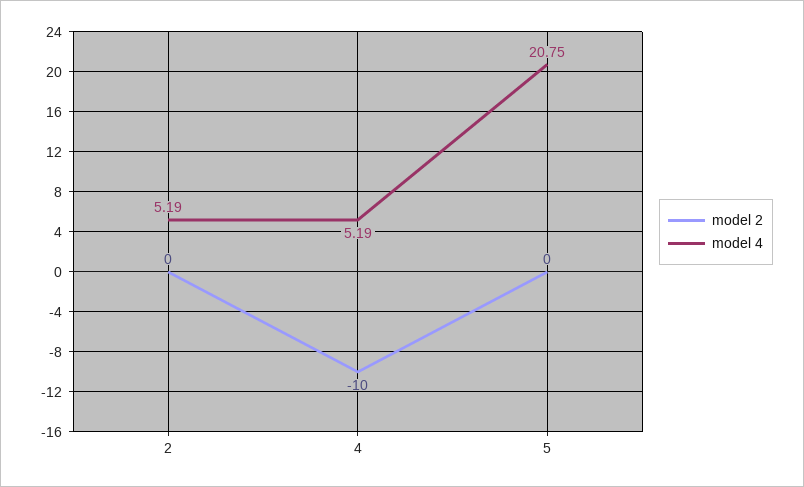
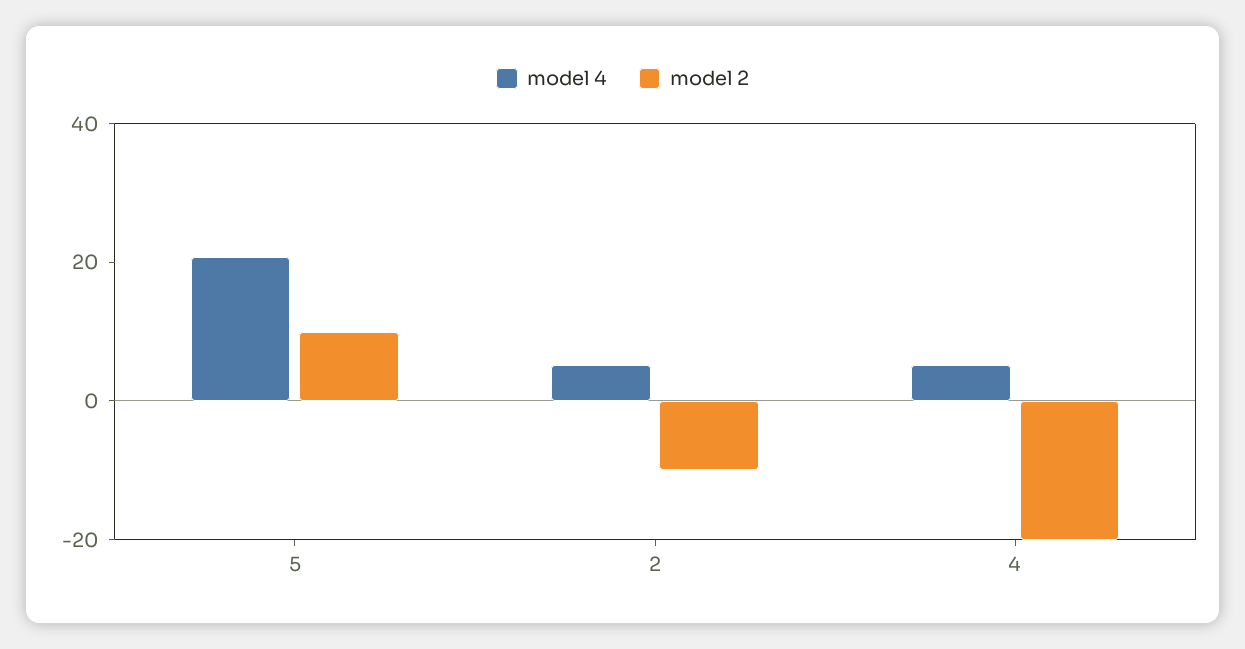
  {
    "model 2": {
-     "2": 0,
+     "2": -10,
-     "4": -10,
+     "4": -20,
-     "5": 0
+     "5": 10
    },
    "model 4": {
      "2": 5.19,
      "4": 5.19,
      "5": 20.75
    }
  }

